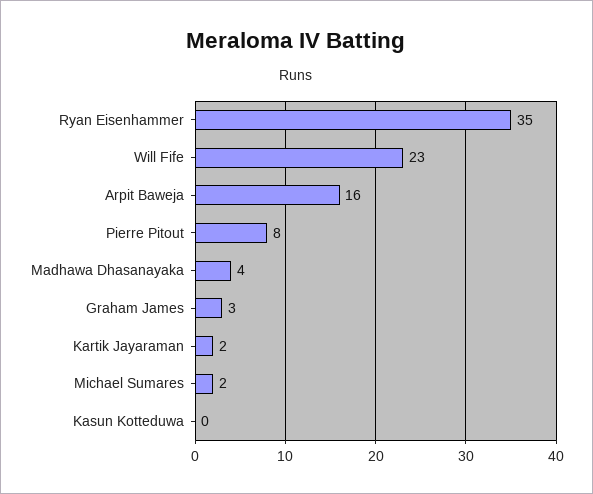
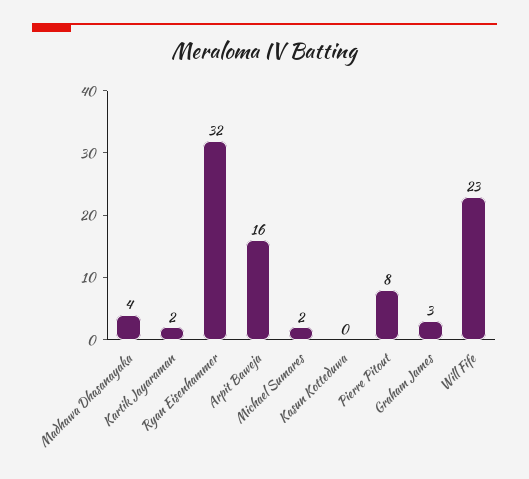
  {
-   "Ryan Eisenhammer": 35,
+   "Ryan Eisenhammer": 32,
    "Will Fife": 23,
    "Arpit Baweja": 16,
    "Pierre Pitout": 8,
    "Madhawa Dhasanayaka": 4,
    "Graham James": 3,
    "Kartik Jayaraman": 2,
    "Michael Sumares": 2,
    "Kasun Kotteduwa": 0
  }

